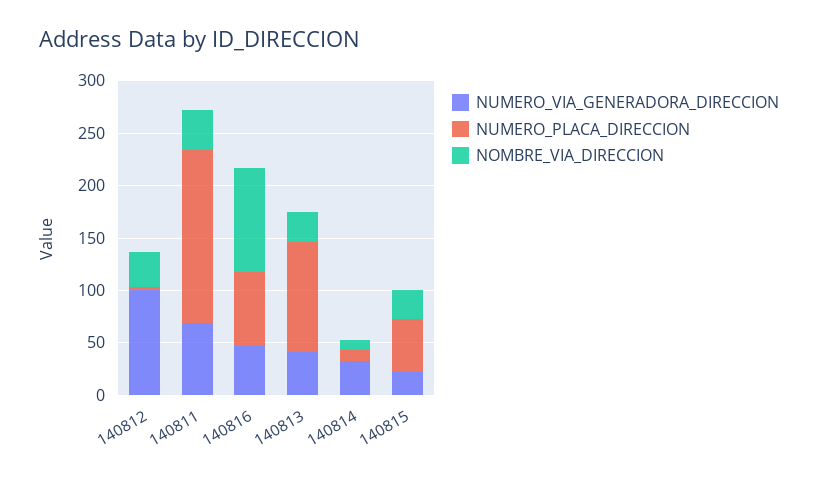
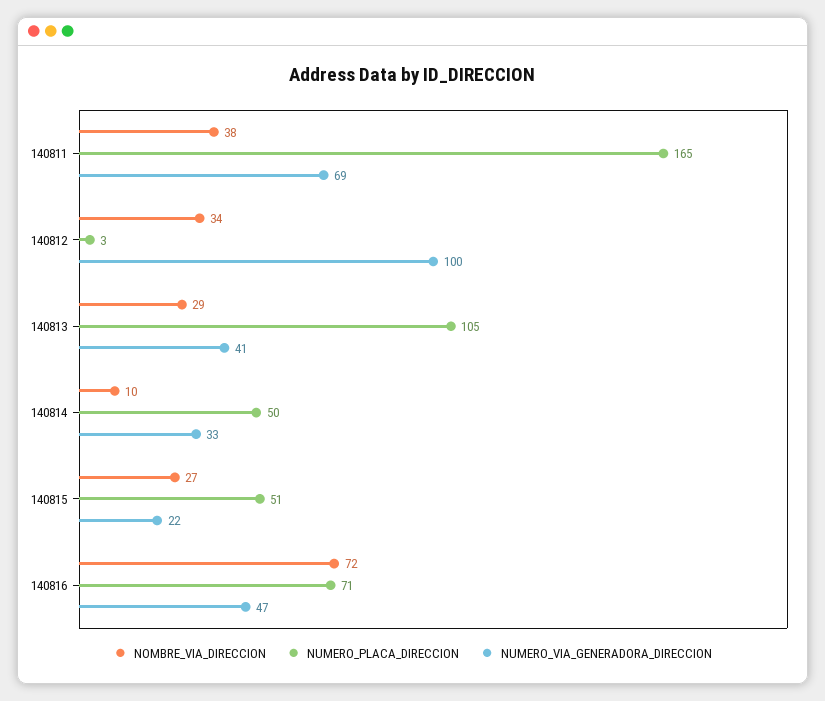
  {
    "NUMERO_VIA_GENERADORA_DIRECCION": {
      "140812": 100,
      "140811": 69,
      "140816": 47,
      "140813": 41,
      "140814": 33,
      "140815": 22
    },
    "NUMERO_PLACA_DIRECCION": {
      "140812": 3,
      "140811": 165,
      "140816": 71,
      "140813": 105,
-     "140814": 10,
+     "140814": 50,
      "140815": 51
    },
    "NOMBRE_VIA_DIRECCION": {
      "140812": 34,
      "140811": 38,
-     "140816": 100,
+     "140816": 72,
      "140813": 29,
      "140814": 10,
      "140815": 27
    }
  }

